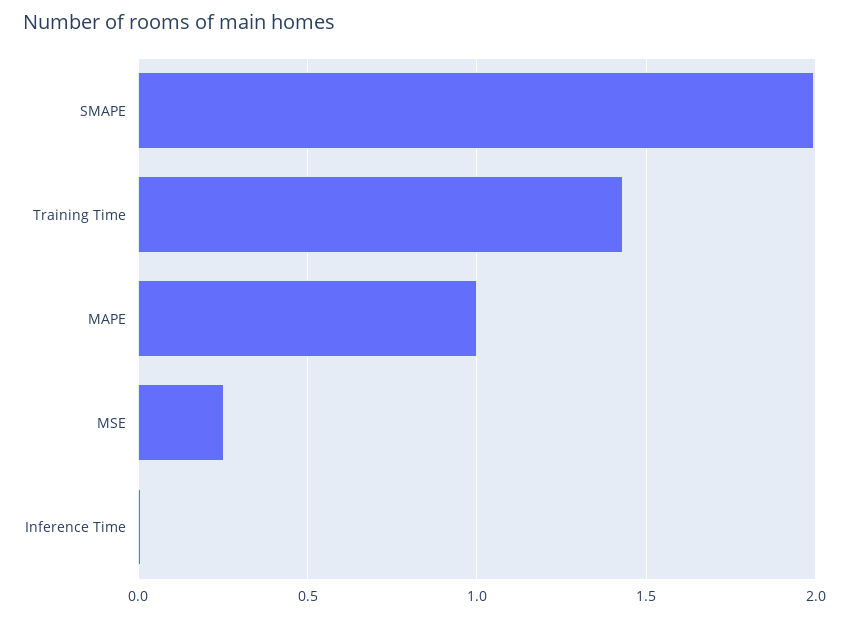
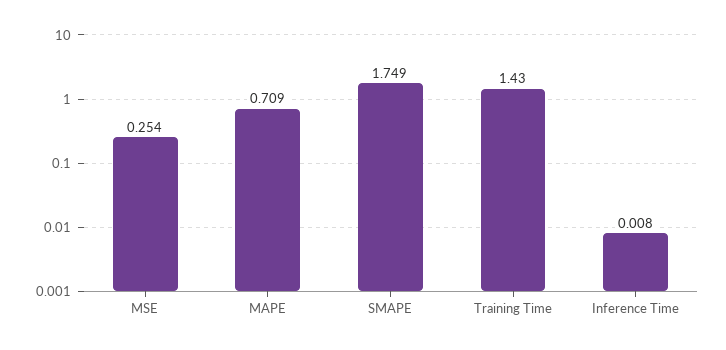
  {
-   "SMAPE": 2,
+   "SMAPE": 1.749,
    "Training Time": 1.43,
-   "MAPE": 1,
+   "MAPE": 0.709,
    "MSE": 0.254,
    "Inference Time": 0.008
  }

